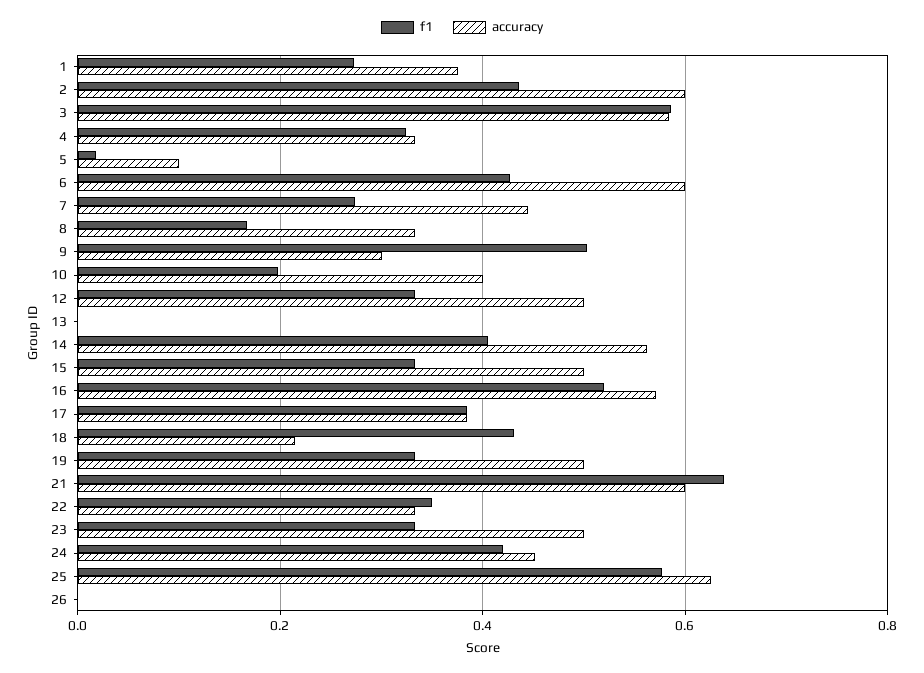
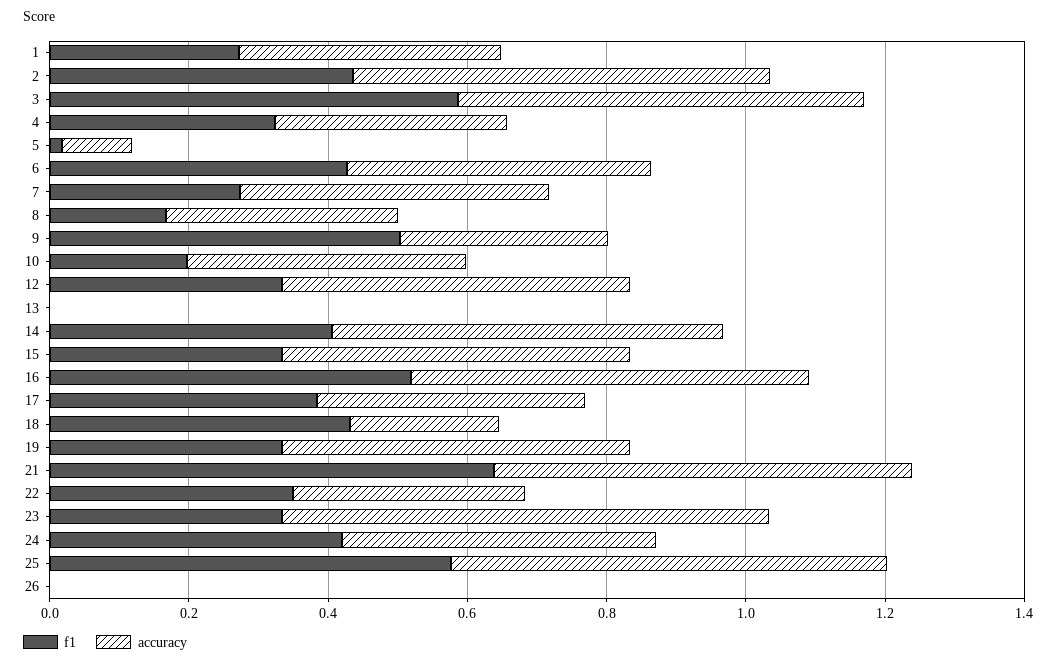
  {
    "f1": {
      "1": 0.28,
      "2": 0.44,
      "3": 0.58,
      "4": 0.32,
      "5": 0.02,
      "6": 0.42,
      "7": 0.28,
      "8": 0.16,
      "9": 0.5,
      "10": 0.2,
      "12": 0.34,
      "13": 0,
      "14": 0.4,
      "15": 0.34,
      "16": 0.52,
      "17": 0.38,
      "18": 0.44,
      "19": 0.34,
      "21": 0.64,
      "22": 0.36,
      "23": 0.34,
      "24": 0.42,
      "25": 0.58,
      "26": 0
    },
    "accuracy": {
      "1": 0.38,
      "2": 0.6,
      "3": 0.58,
      "4": 0.34,
      "5": 0.1,
-     "6": 0.6,
+     "6": 0.45,
      "7": 0.44,
      "8": 0.34,
      "9": 0.3,
      "10": 0.4,
      "12": 0.5,
      "13": 0,
      "14": 0.56,
      "15": 0.5,
      "16": 0.58,
      "17": 0.38,
      "18": 0.22,
      "19": 0.5,
      "21": 0.6,
      "22": 0.34,
-     "23": 0.5,
+     "23": 0.7,
      "24": 0.46,
      "25": 0.62,
      "26": 0
    }
  }

